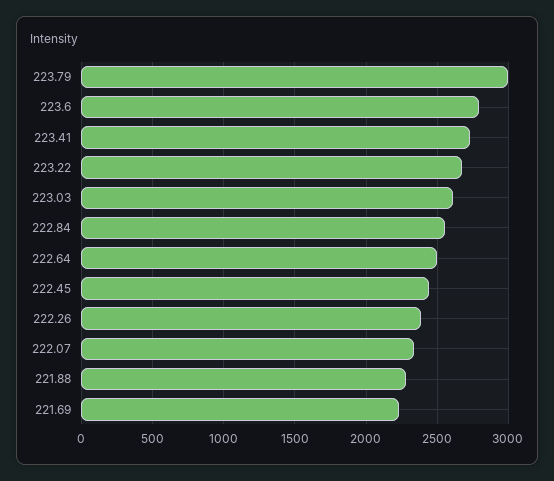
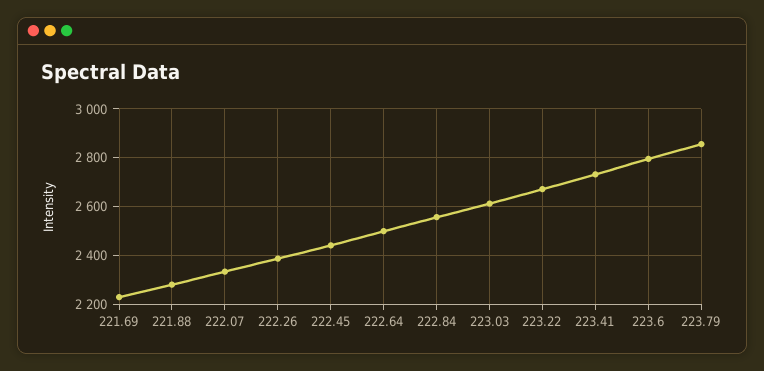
  {
-   "223.79": 3000,
+   "223.79": 2850,
    "223.6": 2800,
    "223.41": 2725,
    "223.22": 2675,
    "223.03": 2625,
    "222.84": 2550,
    "222.64": 2500,
    "222.45": 2450,
    "222.26": 2400,
    "222.07": 2325,
    "221.88": 2275,
    "221.69": 2225
  }

